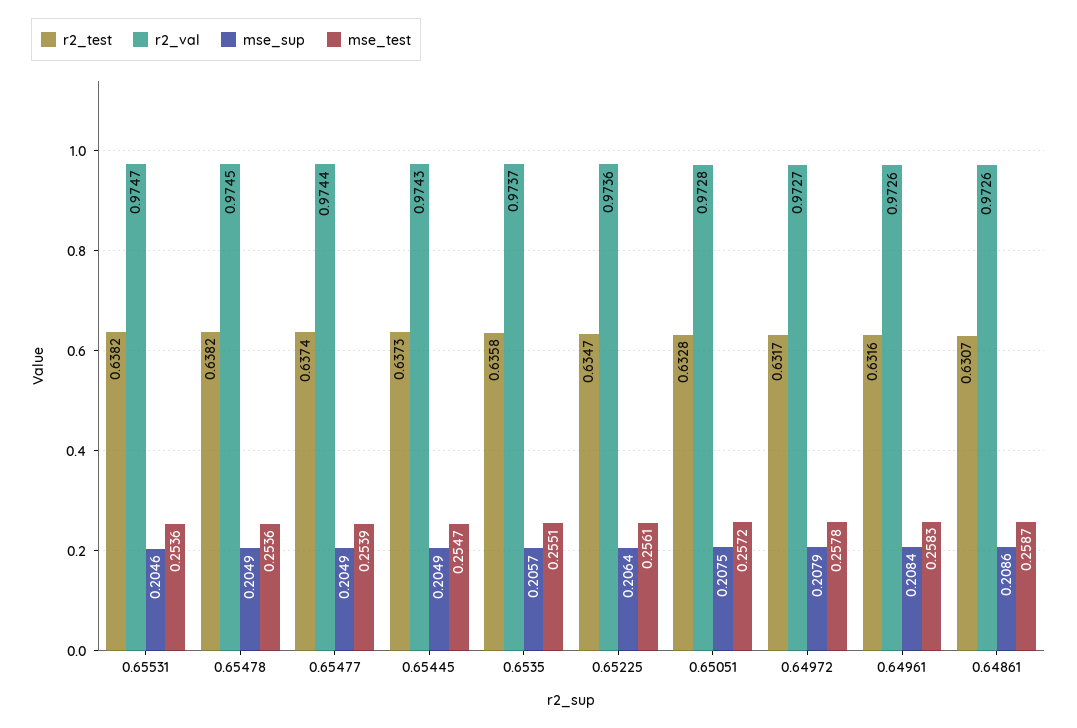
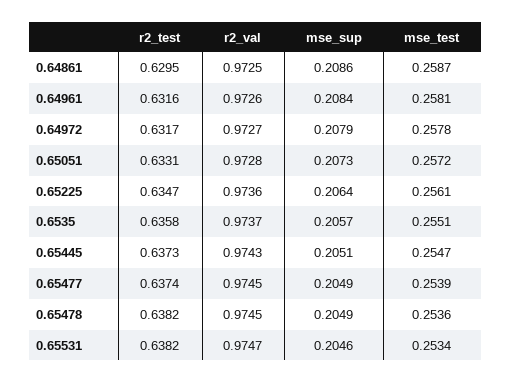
  {
    "r2_test": {
      "0.65531": 0.6382,
      "0.65478": 0.6382,
      "0.65477": 0.6374,
      "0.65445": 0.6373,
      "0.6535": 0.6358,
      "0.65225": 0.6347,
-     "0.65051": 0.6328,
+     "0.65051": 0.6331,
      "0.64972": 0.6317,
      "0.64961": 0.6316,
-     "0.64861": 0.6307
+     "0.64861": 0.6295
    },
    "r2_val": {
      "0.65531": 0.9747,
      "0.65478": 0.9745,
-     "0.65477": 0.9744,
+     "0.65477": 0.9745,
      "0.65445": 0.9743,
      "0.6535": 0.9737,
      "0.65225": 0.9736,
      "0.65051": 0.9728,
      "0.64972": 0.9727,
      "0.64961": 0.9726,
-     "0.64861": 0.9726
+     "0.64861": 0.9725
    },
    "mse_sup": {
      "0.65531": 0.2046,
      "0.65478": 0.2049,
      "0.65477": 0.2049,
-     "0.65445": 0.2049,
+     "0.65445": 0.2051,
      "0.6535": 0.2057,
      "0.65225": 0.2064,
-     "0.65051": 0.2075,
+     "0.65051": 0.2073,
      "0.64972": 0.2079,
      "0.64961": 0.2084,
      "0.64861": 0.2086
    },
    "mse_test": {
-     "0.65531": 0.2536,
+     "0.65531": 0.2534,
      "0.65478": 0.2536,
      "0.65477": 0.2539,
      "0.65445": 0.2547,
      "0.6535": 0.2551,
      "0.65225": 0.2561,
      "0.65051": 0.2572,
      "0.64972": 0.2578,
-     "0.64961": 0.2583,
+     "0.64961": 0.2581,
      "0.64861": 0.2587
    }
  }

